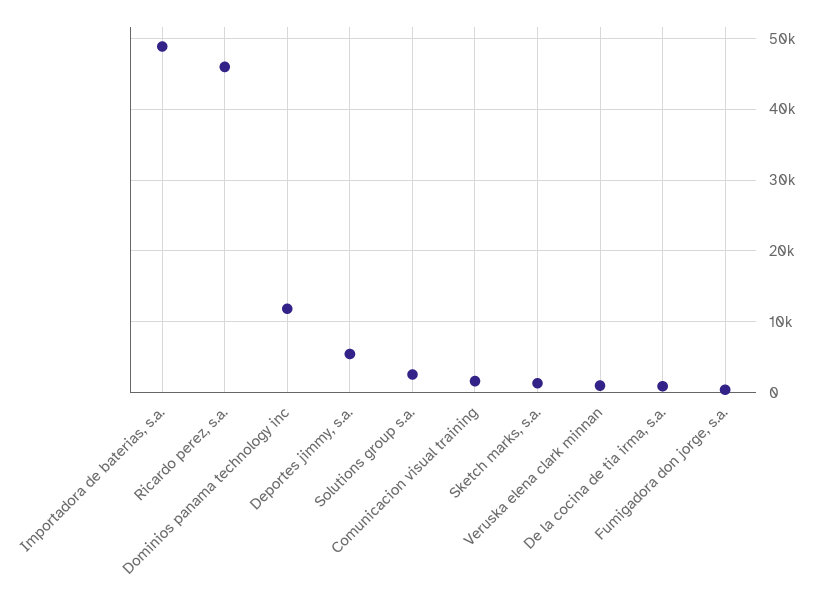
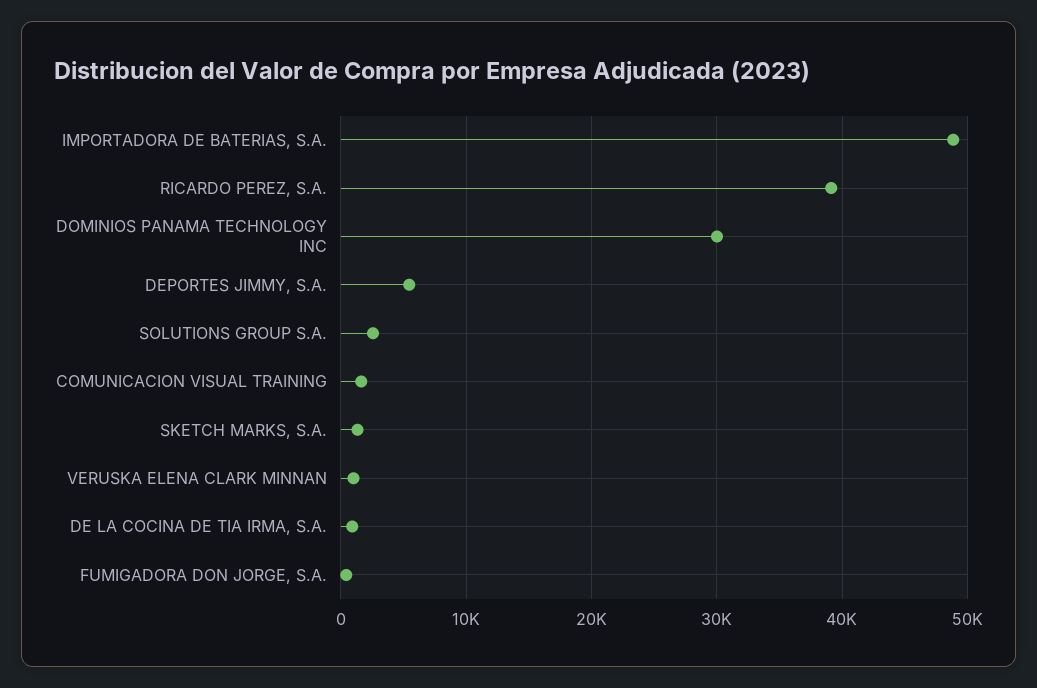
  {
    "Importadora de baterias, s.a.": 49000,
-   "Ricardo perez, s.a.": 46000,
+   "Ricardo perez, s.a.": 39000,
-   "Dominios panama technology inc": 12000,
+   "Dominios panama technology inc": 30000,
    "Deportes jimmy, s.a.": 5000,
    "Solutions group s.a.": 3000,
    "Comunicacion visual training": 2000,
    "Sketch marks, s.a.": 1000,
    "Veruska elena clark minnan": 1000,
    "De la cocina de tia irma, s.a.": 1000,
    "Fumigadora don jorge, s.a.": 0
  }

